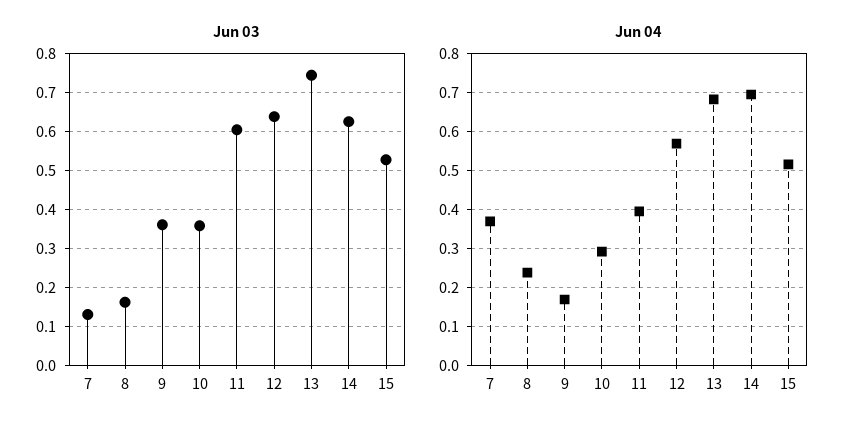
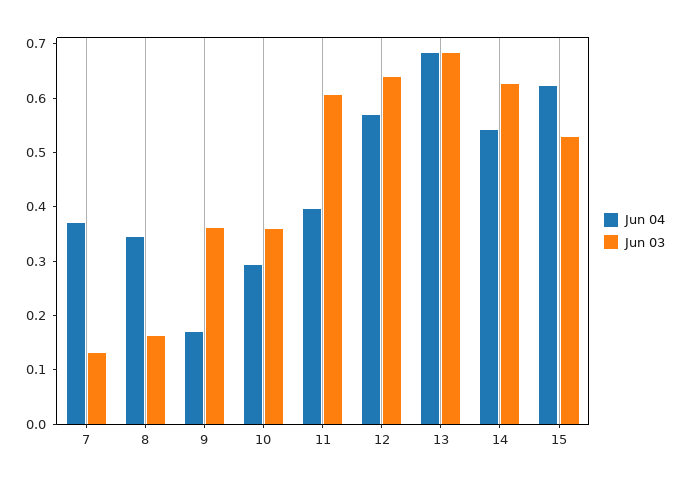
  {
    "Jun 03": {
      "7": 0.14,
      "8": 0.16,
      "9": 0.36,
      "10": 0.36,
      "11": 0.6,
      "12": 0.64,
-     "13": 0.74,
+     "13": 0.68,
      "14": 0.62,
      "15": 0.52
    },
    "Jun 04": {
      "7": 0.36,
-     "8": 0.24,
+     "8": 0.34,
      "9": 0.16,
      "10": 0.3,
      "11": 0.4,
      "12": 0.56,
      "13": 0.68,
-     "14": 0.7,
+     "14": 0.54,
-     "15": 0.52
+     "15": 0.62
    }
  }

